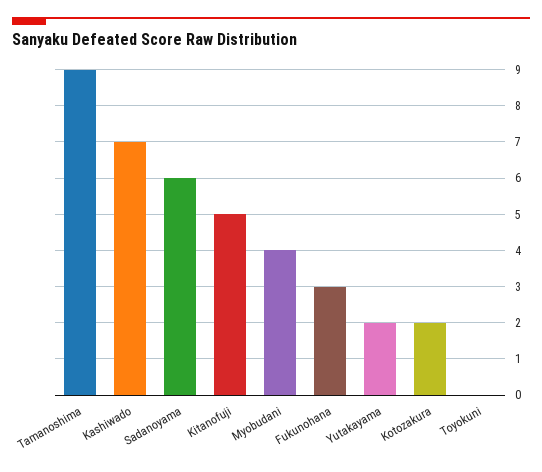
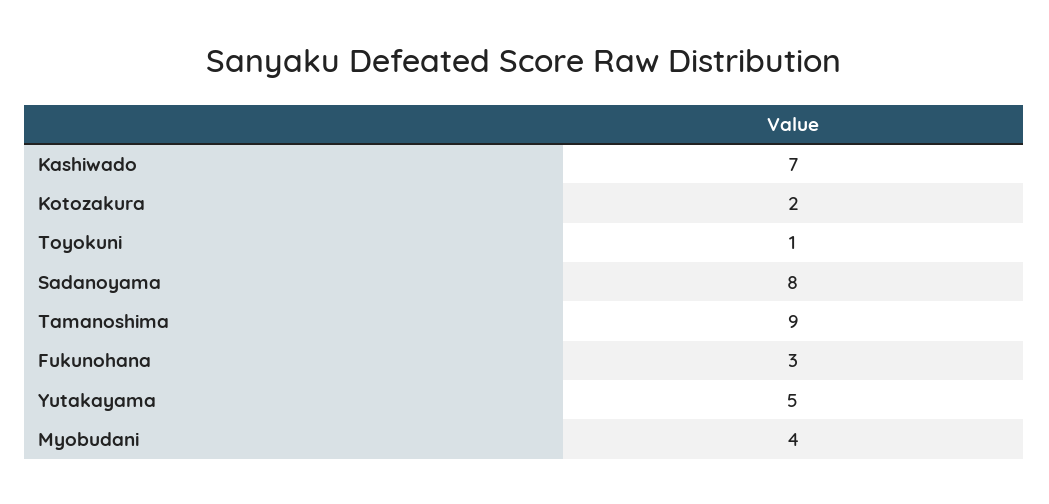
  {
    "Tamanoshima": 9,
    "Kashiwado": 7,
-   "Sadanoyama": 6,
+   "Sadanoyama": 8,
-   "Kitanofuji": 5,
    "Myobudani": 4,
    "Fukunohana": 3,
-   "Yutakayama": 2,
+   "Yutakayama": 5,
    "Kotozakura": 2,
-   "Toyokuni": 0
+   "Toyokuni": 1
  }

